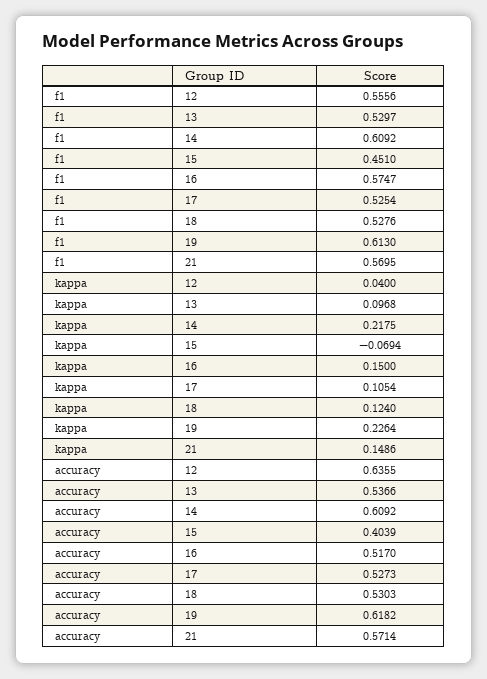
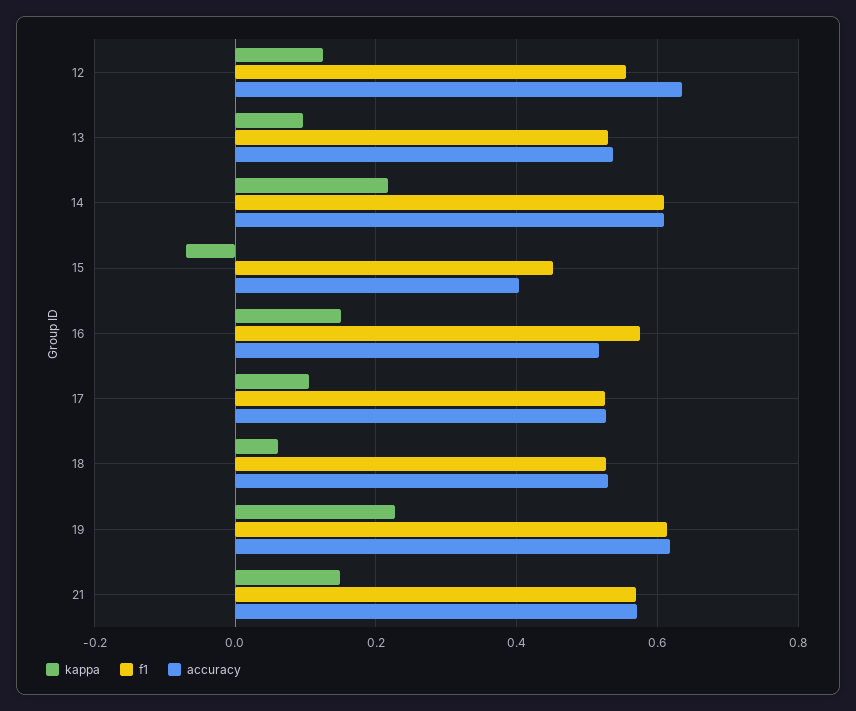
  {
    "f1": {
      "12": 0.5556,
      "13": 0.5297,
      "14": 0.6092,
      "15": 0.451,
      "16": 0.5747,
      "17": 0.5254,
      "18": 0.5276,
      "19": 0.613,
      "21": 0.5695
    },
    "kappa": {
-     "12": 0.04,
+     "12": 0.12,
      "13": 0.0968,
      "14": 0.2175,
      "15": -0.0694,
      "16": 0.15,
      "17": 0.1054,
-     "18": 0.124,
+     "18": 0.06,
      "19": 0.2264,
      "21": 0.1486
    },
    "accuracy": {
      "12": 0.6355,
      "13": 0.5366,
      "14": 0.6092,
      "15": 0.4039,
      "16": 0.517,
      "17": 0.5273,
      "18": 0.5303,
      "19": 0.6182,
      "21": 0.5714
    }
  }

